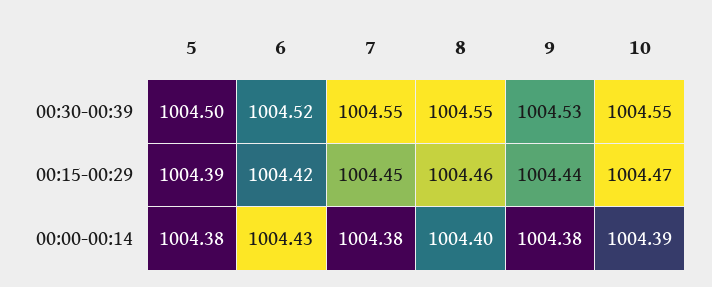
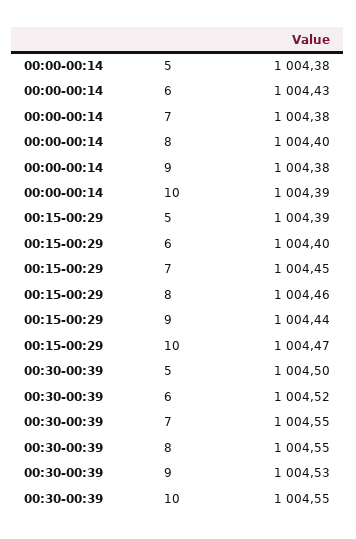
  {
    "5": {
      "00:30-00:39": 1004.5,
      "00:15-00:29": 1004.39,
      "00:00-00:14": 1004.38
    },
    "6": {
      "00:30-00:39": 1004.52,
-     "00:15-00:29": 1004.42,
+     "00:15-00:29": 1004.4,
      "00:00-00:14": 1004.43
    },
    "7": {
      "00:30-00:39": 1004.55,
      "00:15-00:29": 1004.45,
      "00:00-00:14": 1004.38
    },
    "8": {
      "00:30-00:39": 1004.55,
      "00:15-00:29": 1004.46,
      "00:00-00:14": 1004.4
    },
    "9": {
      "00:30-00:39": 1004.53,
      "00:15-00:29": 1004.44,
      "00:00-00:14": 1004.38
    },
    "10": {
      "00:30-00:39": 1004.55,
      "00:15-00:29": 1004.47,
      "00:00-00:14": 1004.39
    }
  }

